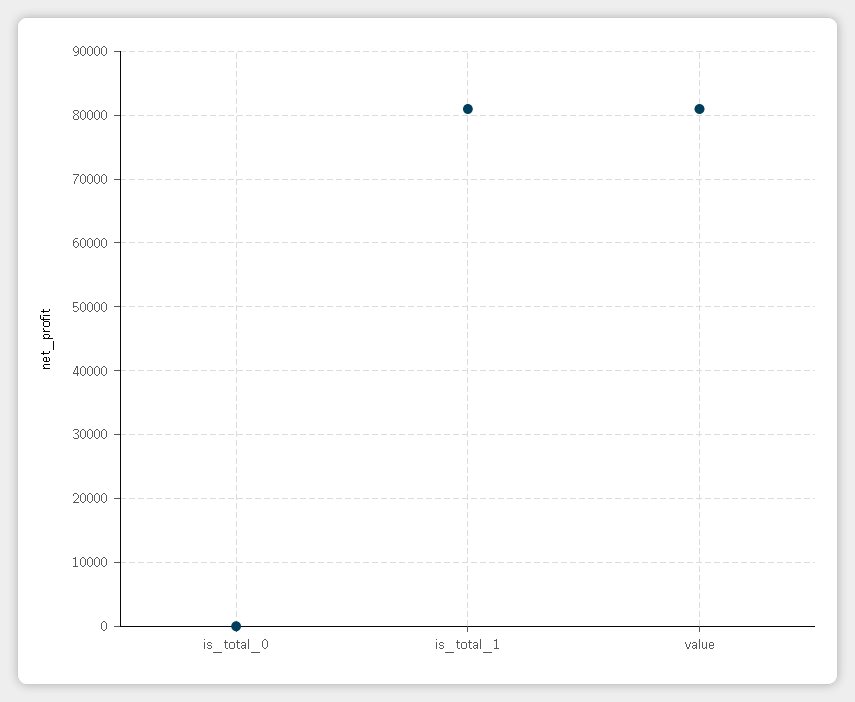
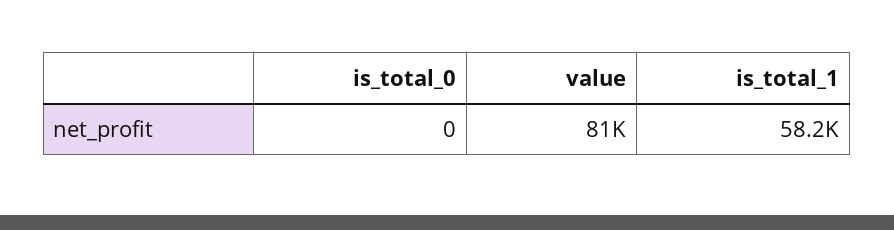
  {
    "is_total_0": 0,
-   "is_total_1": 81000,
+   "is_total_1": 58200,
    "value": 81000
  }

